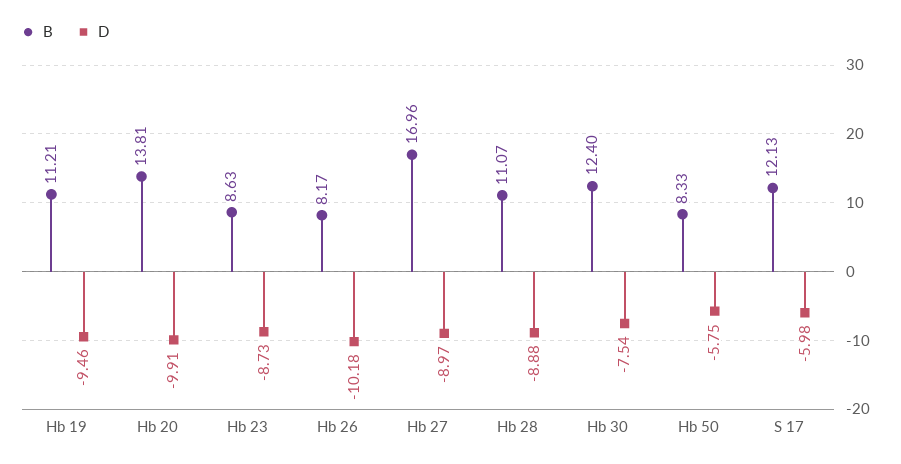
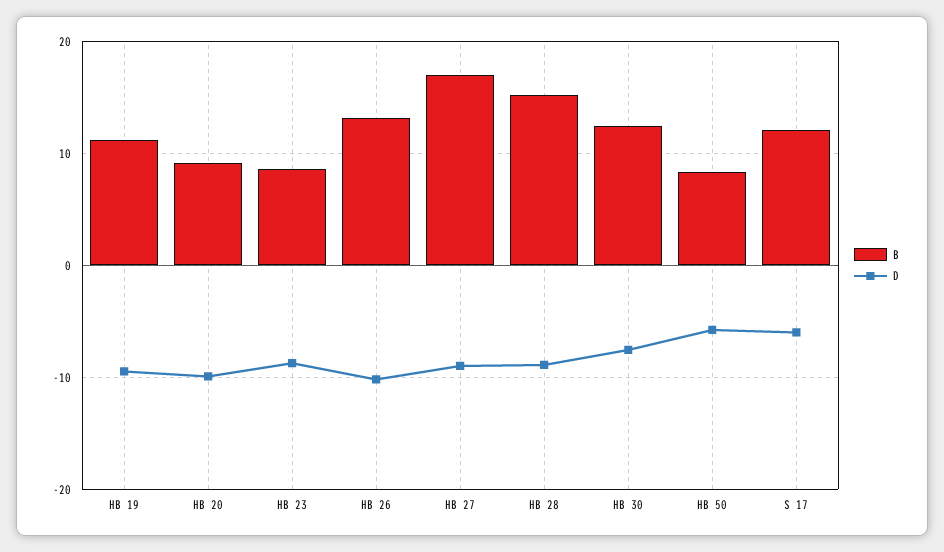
  {
    "B": {
      "Hb 19": 11.21,
-     "Hb 20": 13.81,
+     "Hb 20": 9,
      "Hb 23": 8.63,
-     "Hb 26": 8.17,
+     "Hb 26": 13,
      "Hb 27": 16.96,
-     "Hb 28": 11.07,
+     "Hb 28": 15,
      "Hb 30": 12.4,
      "Hb 50": 8.33,
      "S 17": 12.13
    },
    "D": {
      "Hb 19": -9.46,
      "Hb 20": -9.91,
      "Hb 23": -8.73,
      "Hb 26": -10.18,
      "Hb 27": -8.97,
      "Hb 28": -8.88,
      "Hb 30": -7.54,
      "Hb 50": -5.75,
      "S 17": -5.98
    }
  }

